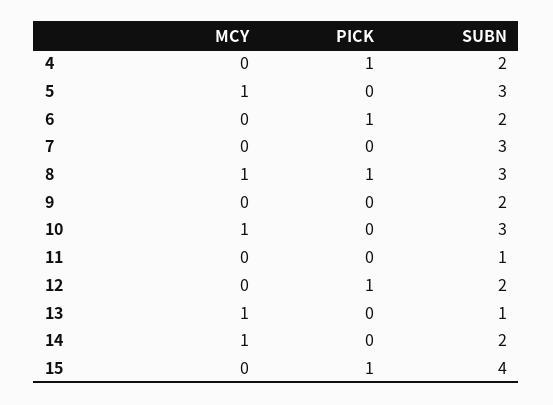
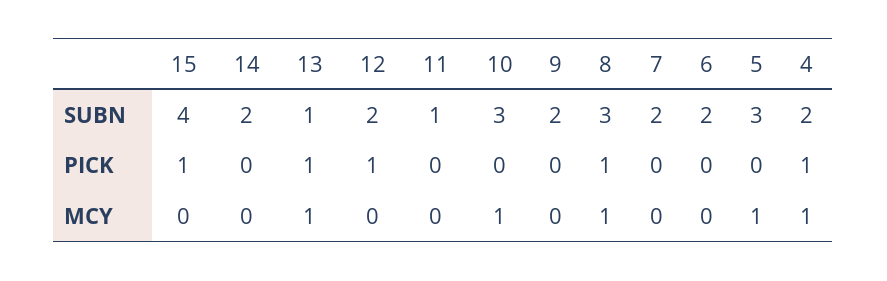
  {
    "MCY": {
-     "4": 0,
+     "4": 1,
      "5": 1,
      "6": 0,
      "7": 0,
      "8": 1,
      "9": 0,
      "10": 1,
      "11": 0,
      "12": 0,
      "13": 1,
-     "14": 1,
+     "14": 0,
      "15": 0
    },
    "PICK": {
      "4": 1,
      "5": 0,
-     "6": 1,
+     "6": 0,
      "7": 0,
      "8": 1,
      "9": 0,
      "10": 0,
      "11": 0,
      "12": 1,
-     "13": 0,
+     "13": 1,
      "14": 0,
      "15": 1
    },
    "SUBN": {
      "4": 2,
      "5": 3,
      "6": 2,
-     "7": 3,
+     "7": 2,
      "8": 3,
      "9": 2,
      "10": 3,
      "11": 1,
      "12": 2,
      "13": 1,
      "14": 2,
      "15": 4
    }
  }

